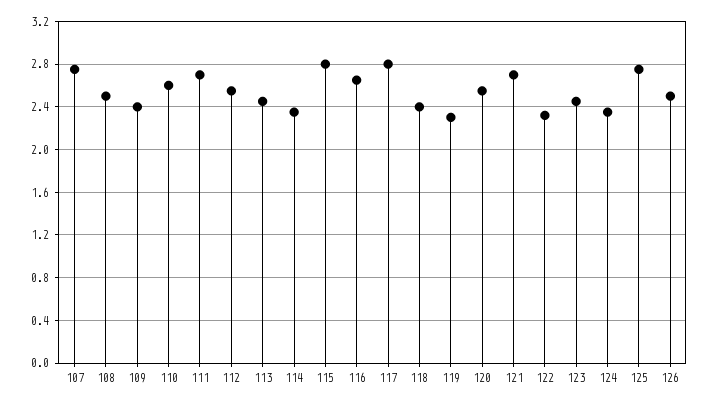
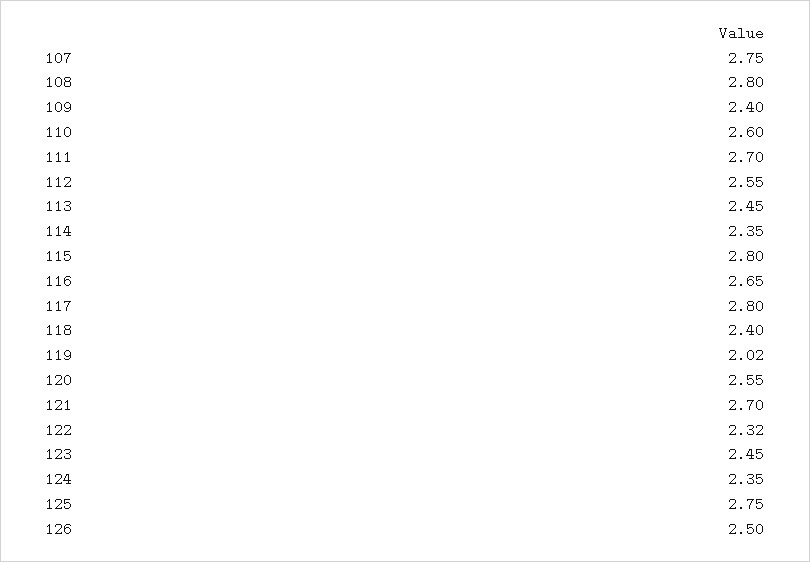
  {
    "107": 2.75,
-   "108": 2.5,
+   "108": 2.8,
    "109": 2.4,
    "110": 2.6,
    "111": 2.7,
    "112": 2.55,
    "113": 2.45,
    "114": 2.35,
    "115": 2.8,
    "116": 2.65,
    "117": 2.8,
    "118": 2.4,
-   "119": 2.3,
+   "119": 2.02,
    "120": 2.55,
    "121": 2.7,
    "122": 2.32,
    "123": 2.45,
    "124": 2.35,
    "125": 2.75,
    "126": 2.5
  }

